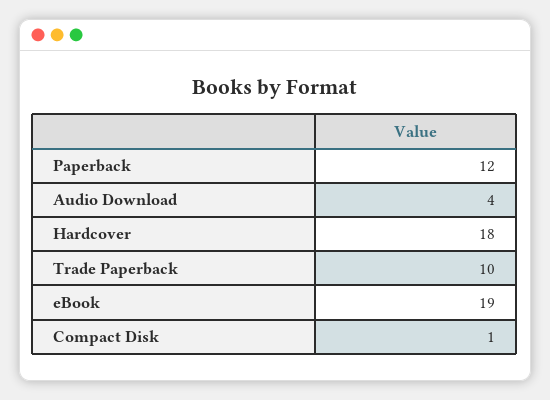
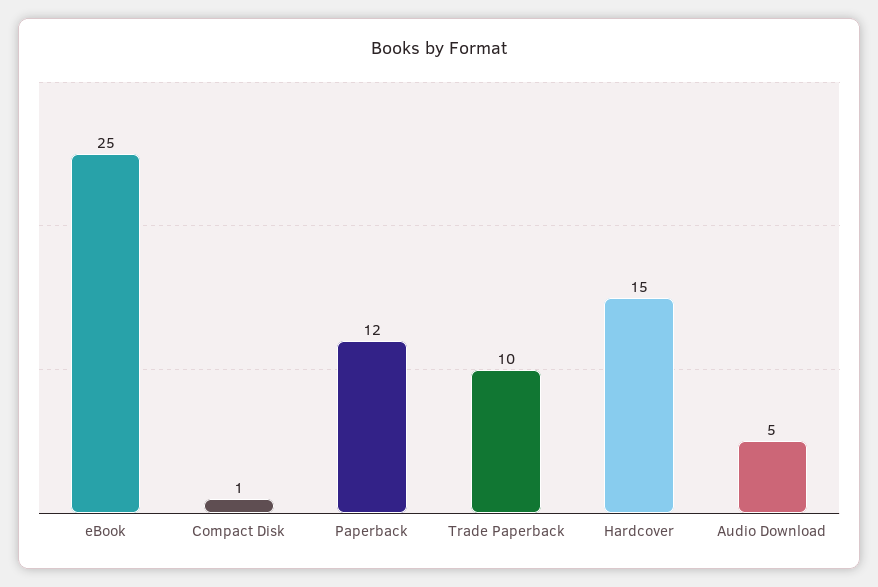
  {
    "Paperback": 12,
-   "Audio Download": 4,
+   "Audio Download": 5,
-   "Hardcover": 18,
+   "Hardcover": 15,
    "Trade Paperback": 10,
-   "eBook": 19,
+   "eBook": 25,
    "Compact Disk": 1
  }

